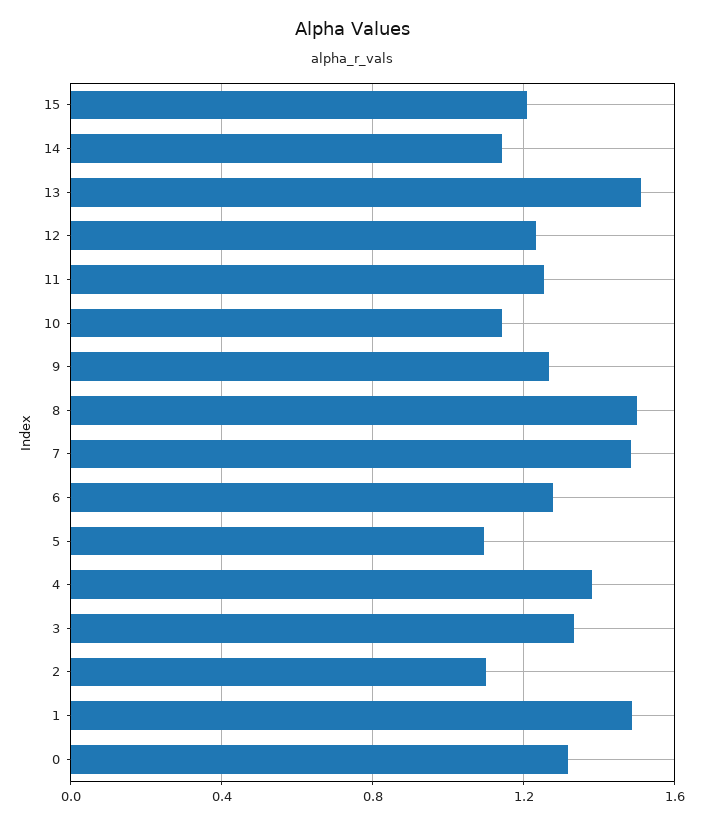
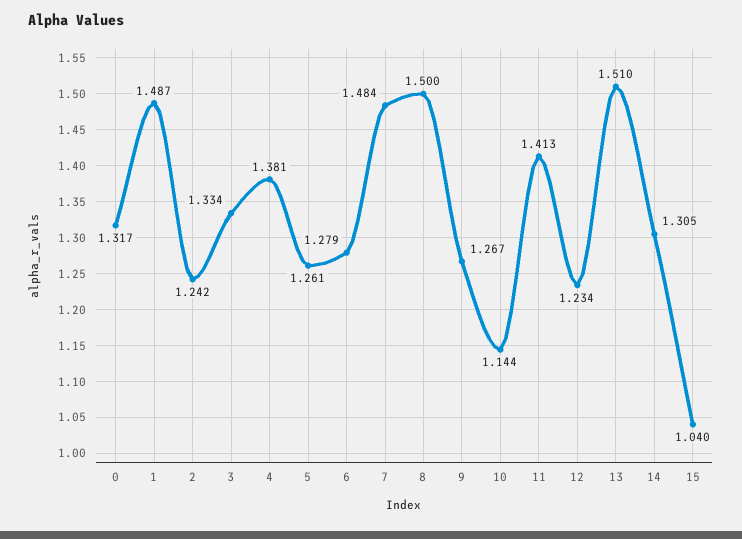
  {
-   "15": 1.2,
+   "15": 1.04,
-   "14": 1.15,
+   "14": 1.305,
    "13": 1.51,
    "12": 1.234,
-   "11": 1.25,
+   "11": 1.413,
    "10": 1.144,
    "9": 1.267,
    "8": 1.5,
    "7": 1.484,
    "6": 1.279,
-   "5": 1.1,
+   "5": 1.261,
    "4": 1.381,
    "3": 1.334,
-   "2": 1.1,
+   "2": 1.242,
    "1": 1.487,
    "0": 1.317
  }

